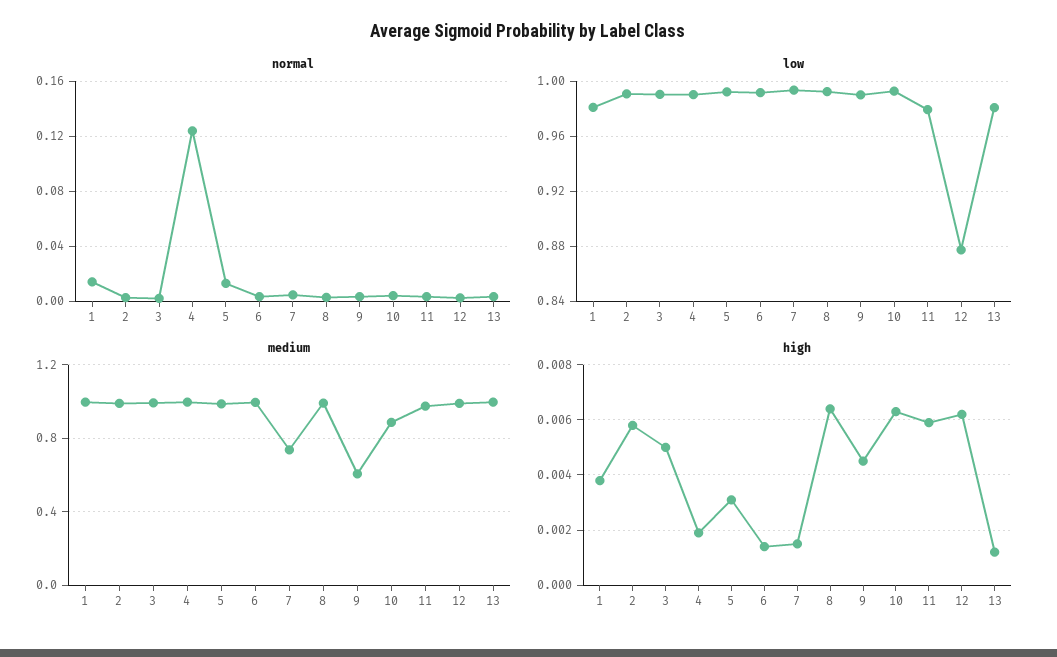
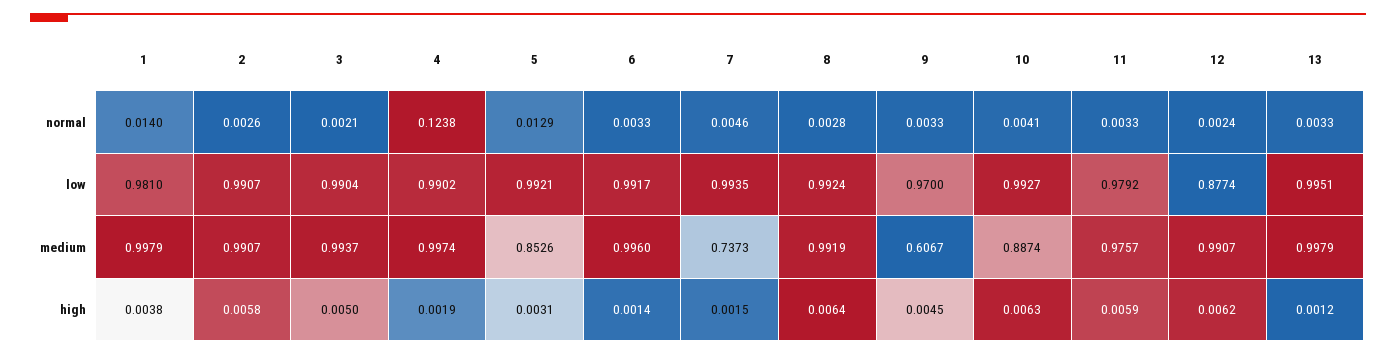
  {
    "normal": {
      "1": 0.014,
      "2": 0.0026,
      "3": 0.0021,
      "4": 0.1238,
      "5": 0.0129,
      "6": 0.0033,
      "7": 0.0046,
      "8": 0.0028,
      "9": 0.0033,
      "10": 0.0041,
      "11": 0.0033,
      "12": 0.0024,
      "13": 0.0033
    },
    "low": {
      "1": 0.981,
      "2": 0.9907,
      "3": 0.9904,
      "4": 0.9902,
      "5": 0.9921,
      "6": 0.9917,
      "7": 0.9935,
      "8": 0.9924,
-     "9": 0.99,
+     "9": 0.97,
      "10": 0.9927,
      "11": 0.9792,
      "12": 0.8774,
-     "13": 0.98
+     "13": 0.9951
    },
    "medium": {
      "1": 0.9979,
      "2": 0.9907,
      "3": 0.9937,
      "4": 0.9974,
-     "5": 1,
+     "5": 0.8526,
      "6": 0.996,
      "7": 0.7373,
      "8": 0.9919,
      "9": 0.6067,
      "10": 0.8874,
      "11": 0.9757,
      "12": 0.9907,
      "13": 0.9979
    },
    "high": {
      "1": 0.0038,
      "2": 0.0058,
      "3": 0.005,
      "4": 0.0019,
      "5": 0.0031,
      "6": 0.0014,
      "7": 0.0015,
      "8": 0.0064,
      "9": 0.0045,
      "10": 0.0063,
      "11": 0.0059,
      "12": 0.0062,
      "13": 0.0012
    }
  }

